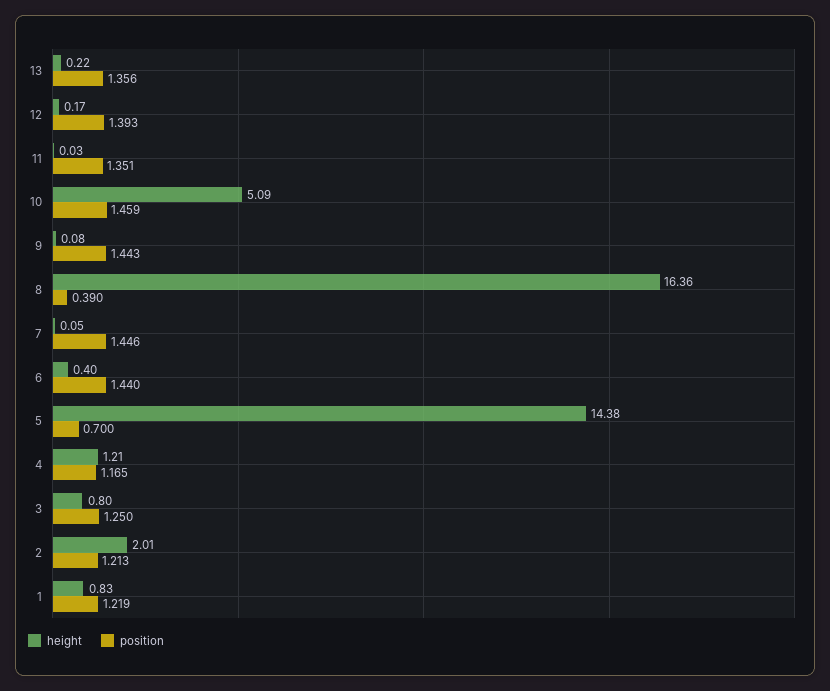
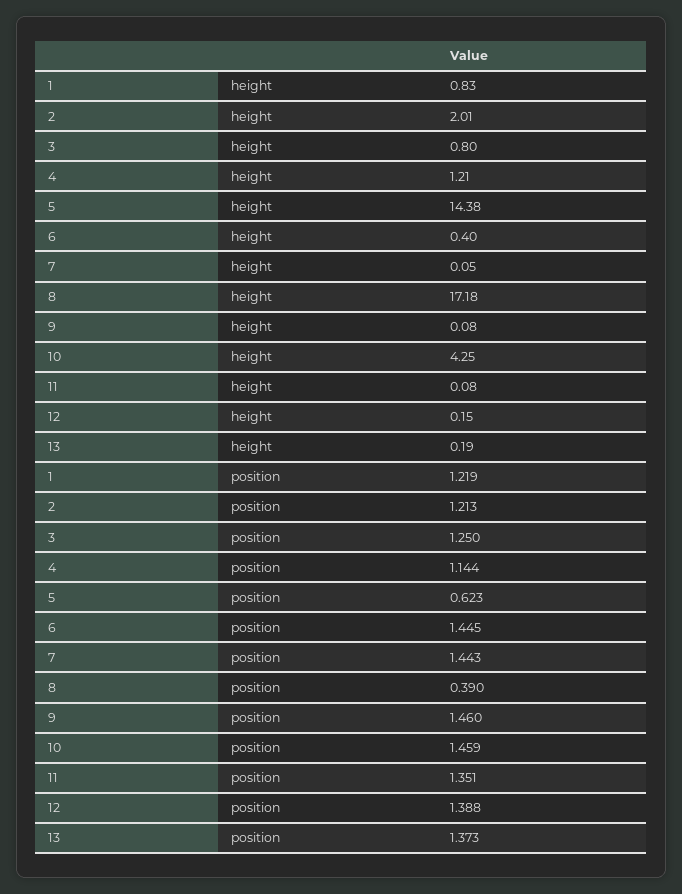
  {
    "height": {
-     "13": 0.22,
+     "13": 0.19,
-     "12": 0.17,
+     "12": 0.15,
-     "11": 0.03,
+     "11": 0.08,
-     "10": 5.09,
+     "10": 4.25,
      "9": 0.08,
-     "8": 16.36,
+     "8": 17.18,
      "7": 0.05,
      "6": 0.4,
      "5": 14.38,
      "4": 1.21,
      "3": 0.8,
      "2": 2.01,
      "1": 0.83
    },
    "position": {
-     "13": 1.356,
+     "13": 1.373,
-     "12": 1.393,
+     "12": 1.388,
      "11": 1.351,
      "10": 1.459,
-     "9": 1.443,
+     "9": 1.46,
      "8": 0.39,
-     "7": 1.446,
+     "7": 1.443,
-     "6": 1.44,
+     "6": 1.445,
-     "5": 0.7,
+     "5": 0.623,
-     "4": 1.165,
+     "4": 1.144,
      "3": 1.25,
      "2": 1.213,
      "1": 1.219
    }
  }

